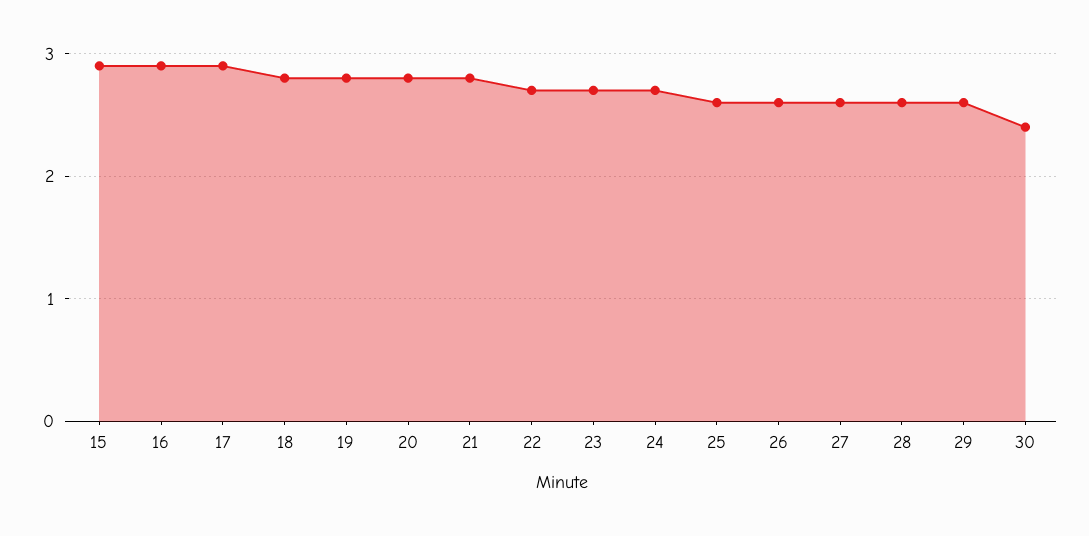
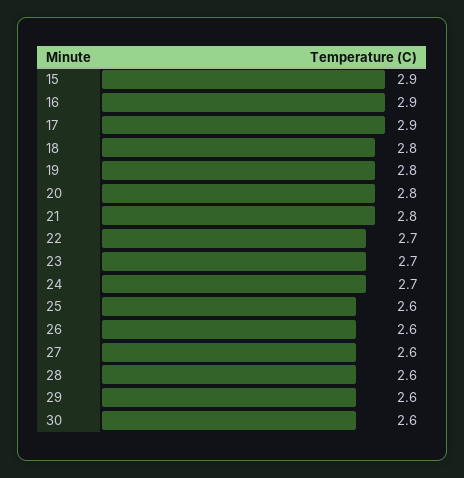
  {
    "15": 2.9,
    "16": 2.9,
    "17": 2.9,
    "18": 2.8,
    "19": 2.8,
    "20": 2.8,
    "21": 2.8,
    "22": 2.7,
    "23": 2.7,
    "24": 2.7,
    "25": 2.6,
    "26": 2.6,
    "27": 2.6,
    "28": 2.6,
    "29": 2.6,
-   "30": 2.4
+   "30": 2.6
  }

